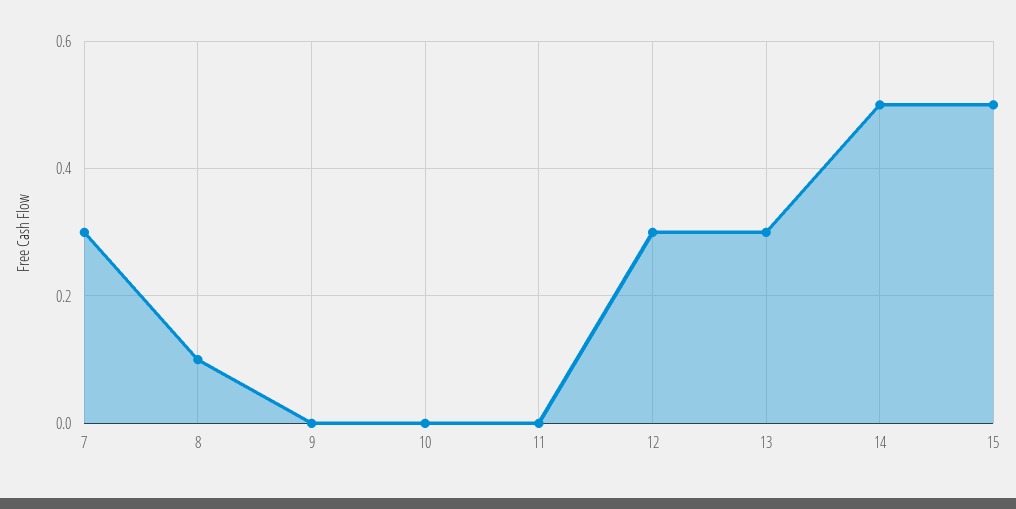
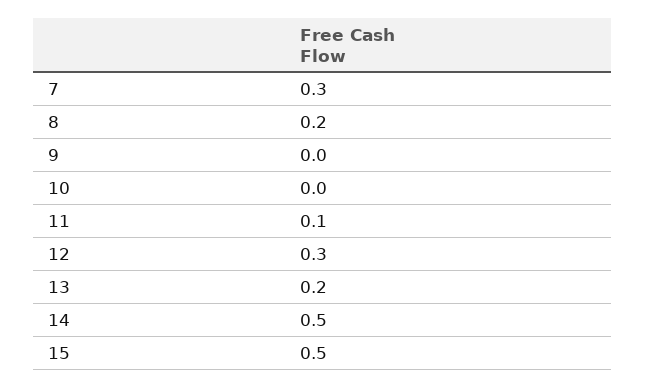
  {
    "7": 0.3,
-   "8": 0.1,
+   "8": 0.2,
    "9": 0,
    "10": 0,
-   "11": 0,
+   "11": 0.1,
    "12": 0.3,
-   "13": 0.3,
+   "13": 0.2,
    "14": 0.5,
    "15": 0.5
  }

